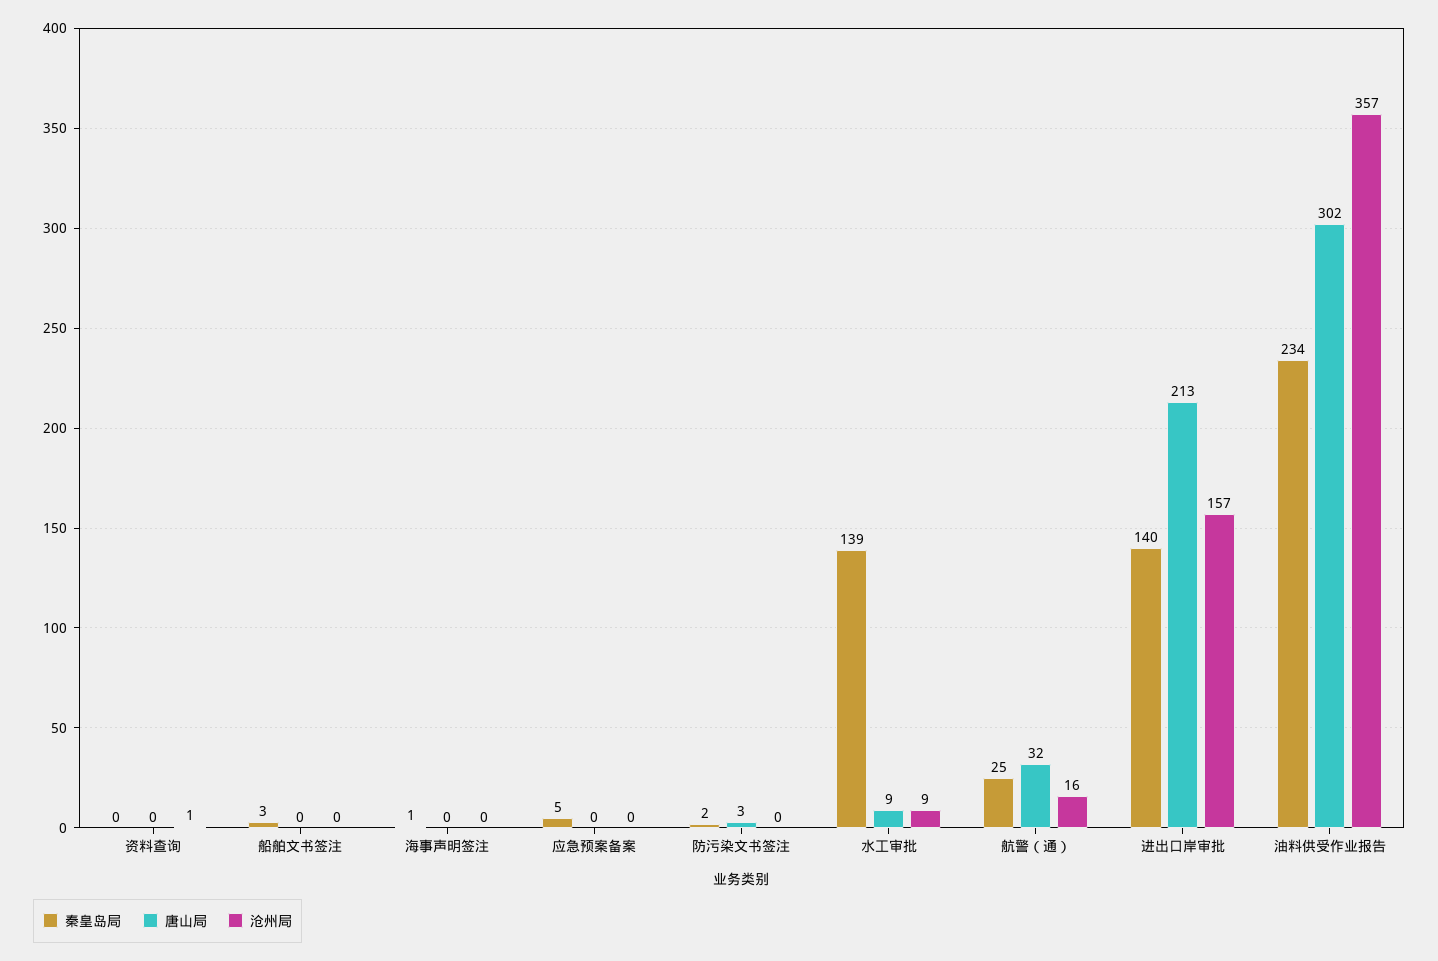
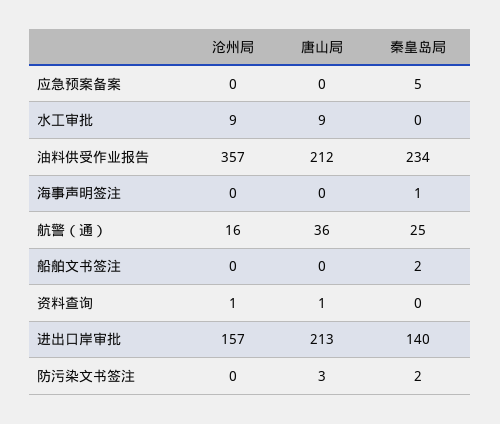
  {
    "秦皇岛局": {
      "资料查询": 0,
-     "船舶文书签注": 3,
+     "船舶文书签注": 2,
      "海事声明签注": 1,
      "应急预案备案": 5,
      "防污染文书签注": 2,
-     "水工审批": 139,
+     "水工审批": 0,
      "航警（通）": 25,
      "进出口岸审批": 140,
      "油料供受作业报告": 234
    },
    "唐山局": {
-     "资料查询": 0,
+     "资料查询": 1,
      "船舶文书签注": 0,
      "海事声明签注": 0,
      "应急预案备案": 0,
      "防污染文书签注": 3,
      "水工审批": 9,
-     "航警（通）": 32,
+     "航警（通）": 36,
      "进出口岸审批": 213,
-     "油料供受作业报告": 302
+     "油料供受作业报告": 212
    },
    "沧州局": {
      "资料查询": 1,
      "船舶文书签注": 0,
      "海事声明签注": 0,
      "应急预案备案": 0,
      "防污染文书签注": 0,
      "水工审批": 9,
      "航警（通）": 16,
      "进出口岸审批": 157,
      "油料供受作业报告": 357
    }
  }

